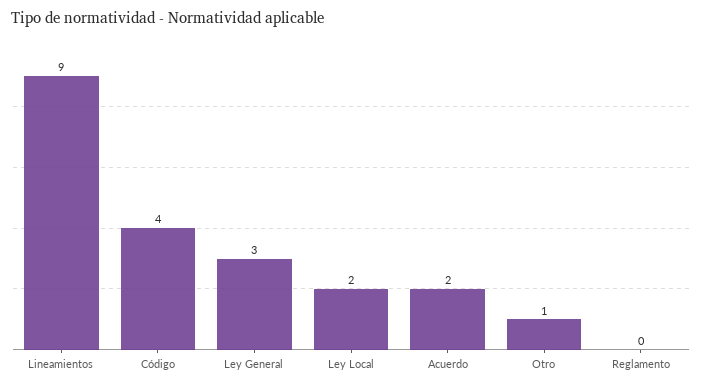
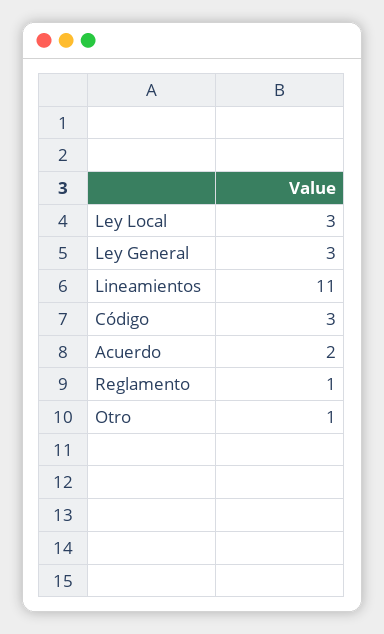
  {
-   "Lineamientos": 9,
+   "Lineamientos": 11,
-   "Código": 4,
+   "Código": 3,
    "Ley General": 3,
-   "Ley Local": 2,
+   "Ley Local": 3,
    "Acuerdo": 2,
    "Otro": 1,
-   "Reglamento": 0
+   "Reglamento": 1
  }

